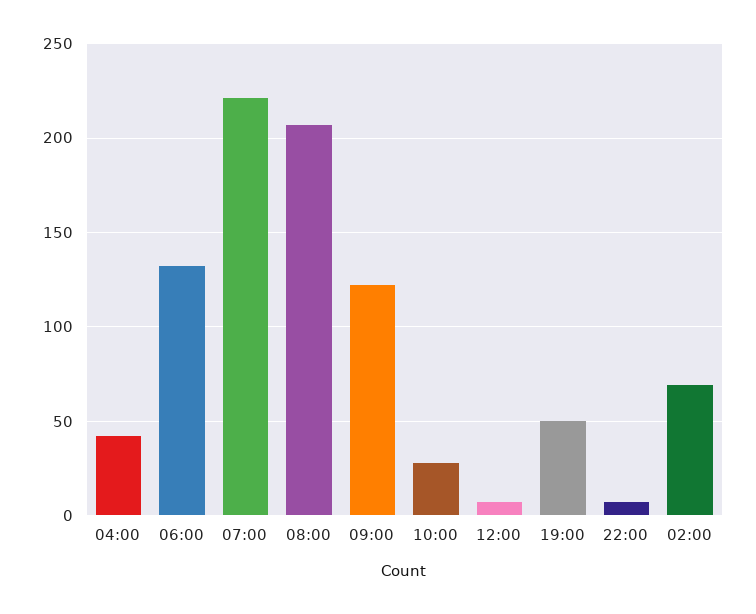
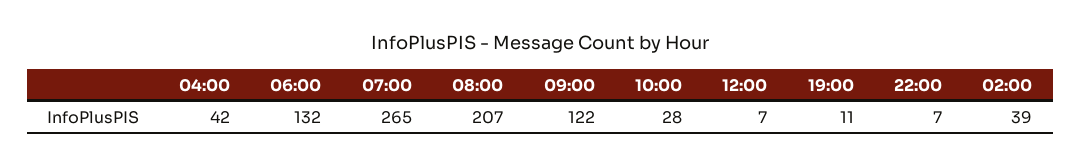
  {
    "04:00": 42,
    "06:00": 132,
-   "07:00": 220,
+   "07:00": 265,
    "08:00": 207,
    "09:00": 122,
    "10:00": 28,
    "12:00": 7,
-   "19:00": 50,
+   "19:00": 11,
    "22:00": 7,
-   "02:00": 70
+   "02:00": 39
  }

